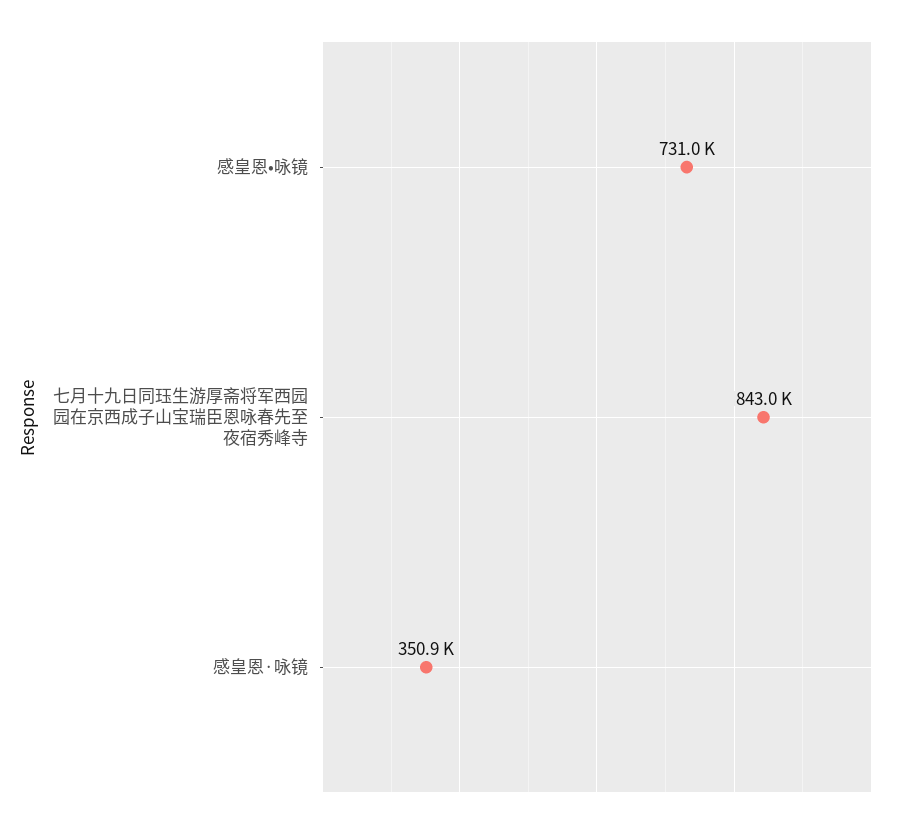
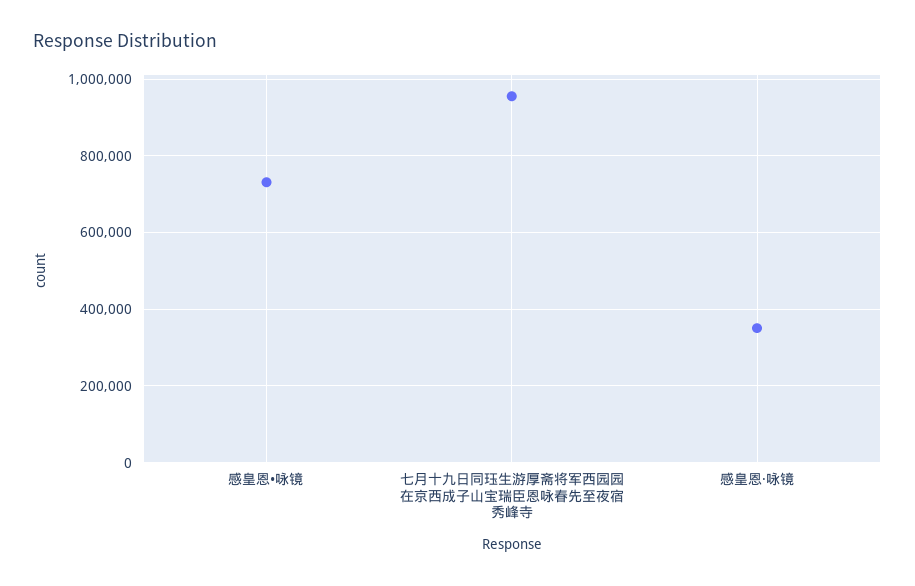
  {
    "感皇恩•咏镜": 731000,
-   "七月十九日同珏生游厚斋将军西园园在京西成子山宝瑞臣恩咏春先至夜宿秀峰寺": 843000,
+   "七月十九日同珏生游厚斋将军西园园在京西成子山宝瑞臣恩咏春先至夜宿秀峰寺": 960000,
    "感皇恩·咏镜": 350900
  }

